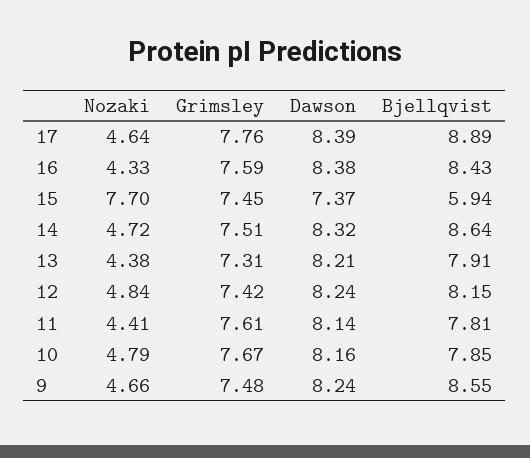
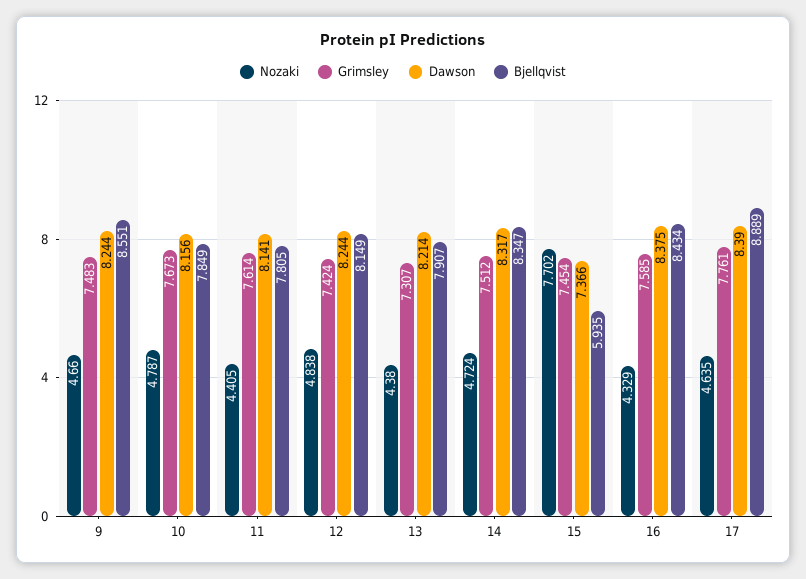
  {
    "Nozaki": {
      "17": 4.635,
      "16": 4.329,
      "15": 7.702,
      "14": 4.724,
      "13": 4.38,
      "12": 4.838,
      "11": 4.405,
      "10": 4.787,
      "9": 4.66
    },
    "Grimsley": {
      "17": 7.761,
      "16": 7.585,
      "15": 7.454,
      "14": 7.512,
      "13": 7.307,
      "12": 7.424,
      "11": 7.614,
      "10": 7.673,
      "9": 7.483
    },
    "Dawson": {
      "17": 8.39,
      "16": 8.375,
      "15": 7.366,
      "14": 8.317,
      "13": 8.214,
      "12": 8.244,
      "11": 8.141,
      "10": 8.156,
      "9": 8.244
    },
    "Bjellqvist": {
      "17": 8.889,
      "16": 8.434,
      "15": 5.935,
-     "14": 8.64,
+     "14": 8.347,
      "13": 7.907,
      "12": 8.149,
      "11": 7.805,
      "10": 7.849,
      "9": 8.551
    }
  }

